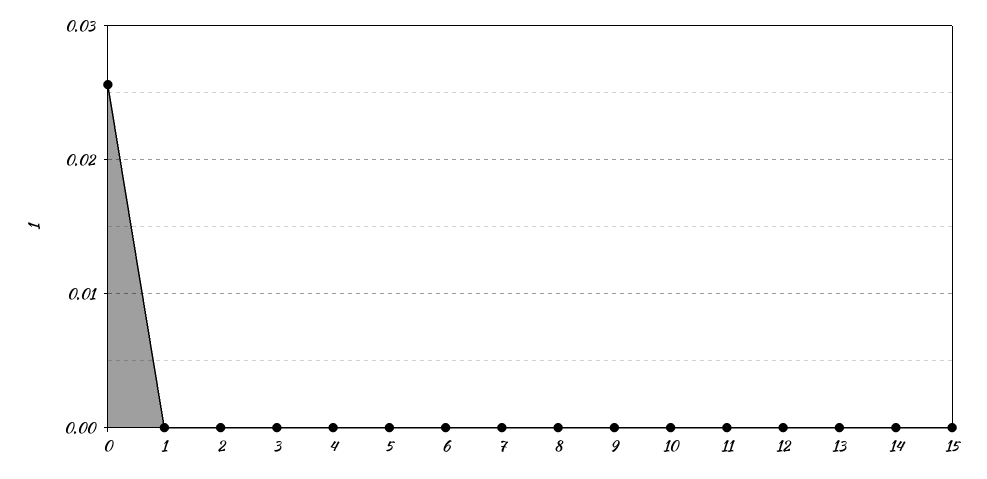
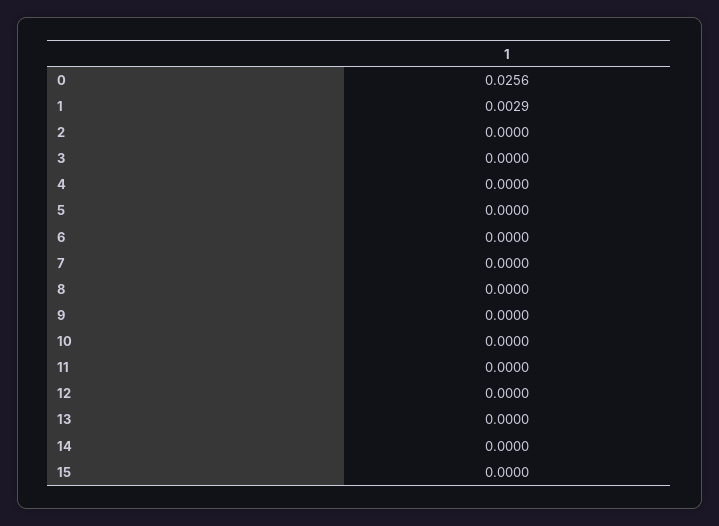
  {
    "0": 0.0256,
-   "1": 0,
+   "1": 0.0029,
    "2": 0,
    "3": 0,
    "4": 0,
    "5": 0,
    "6": 0,
    "7": 0,
    "8": 0,
    "9": 0,
    "10": 0,
    "11": 0,
    "12": 0,
    "13": 0,
    "14": 0,
    "15": 0
  }

